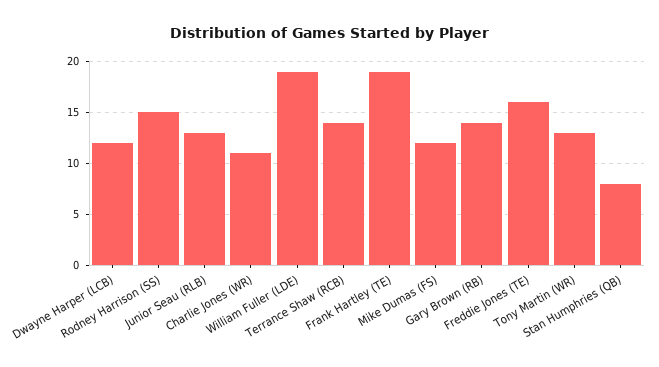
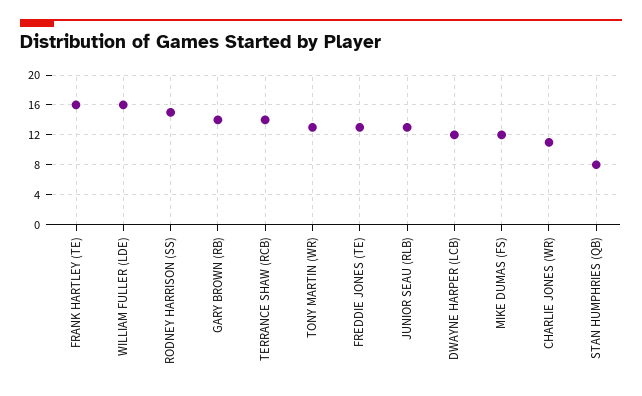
  {
    "Dwayne Harper (LCB)": 12,
    "Rodney Harrison (SS)": 15,
    "Junior Seau (RLB)": 13,
    "Charlie Jones (WR)": 11,
-   "William Fuller (LDE)": 19,
+   "William Fuller (LDE)": 16,
    "Terrance Shaw (RCB)": 14,
-   "Frank Hartley (TE)": 19,
+   "Frank Hartley (TE)": 16,
    "Mike Dumas (FS)": 12,
    "Gary Brown (RB)": 14,
-   "Freddie Jones (TE)": 16,
+   "Freddie Jones (TE)": 13,
    "Tony Martin (WR)": 13,
    "Stan Humphries (QB)": 8
  }

